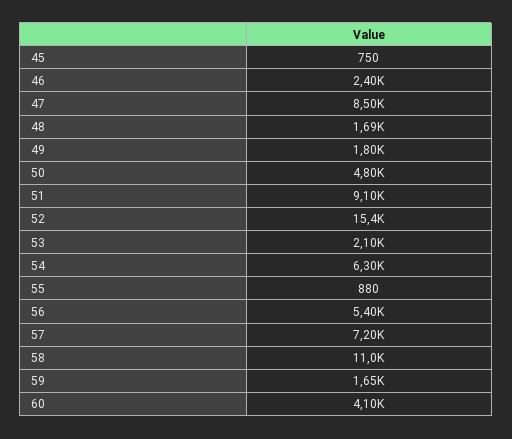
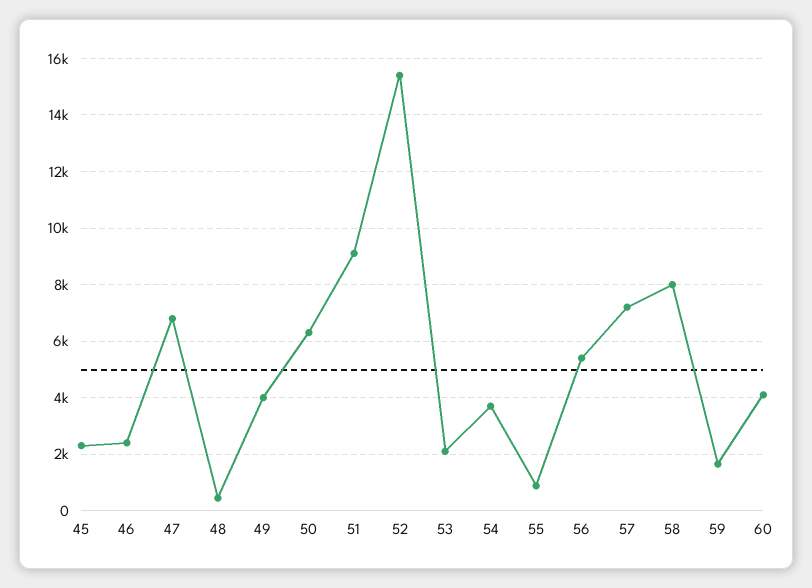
  {
-   "45": 750,
+   "45": 2250,
    "46": 2400,
-   "47": 8500,
+   "47": 6750,
-   "48": 1690,
+   "48": 500,
-   "49": 1800,
+   "49": 4000,
-   "50": 4800,
+   "50": 6250,
    "51": 9100,
    "52": 15400,
    "53": 2100,
-   "54": 6300,
+   "54": 3750,
    "55": 880,
    "56": 5400,
    "57": 7200,
-   "58": 11000,
+   "58": 8000,
    "59": 1650,
    "60": 4100
  }

